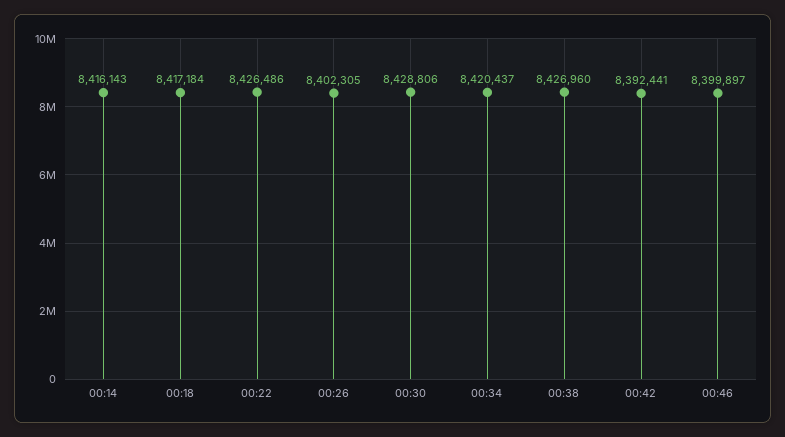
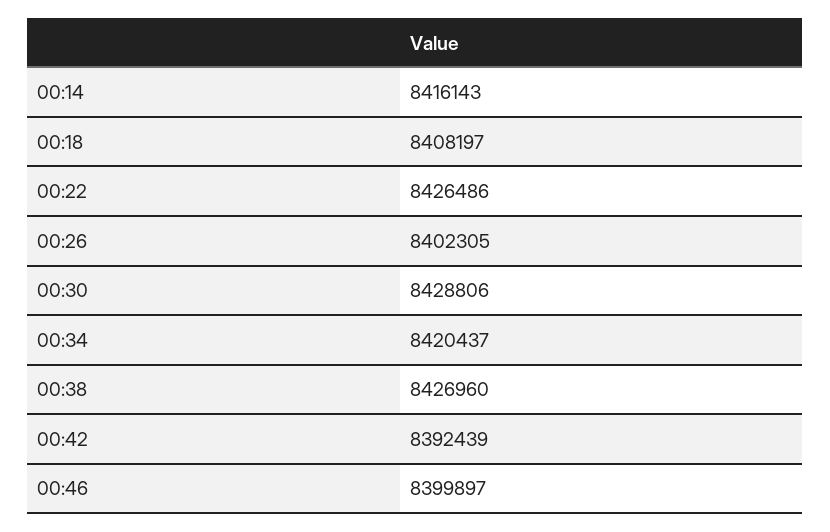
  {
    "00:14": 8416143,
-   "00:18": 8417184,
+   "00:18": 8408197,
    "00:22": 8426486,
    "00:26": 8402305,
    "00:30": 8428806,
    "00:34": 8420437,
    "00:38": 8426960,
-   "00:42": 8392441,
+   "00:42": 8392439,
    "00:46": 8399897
  }

